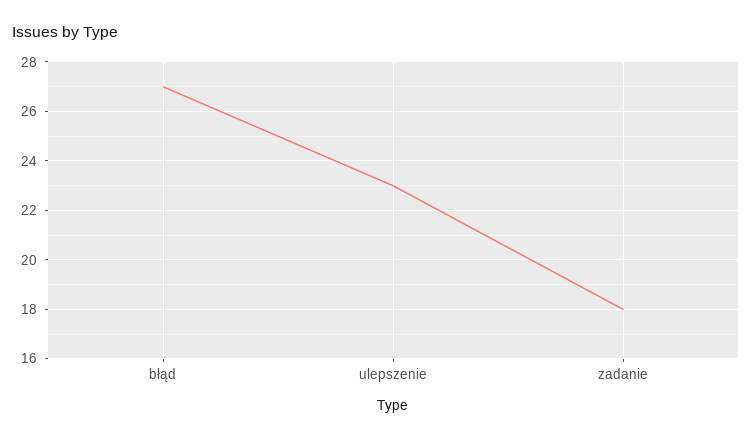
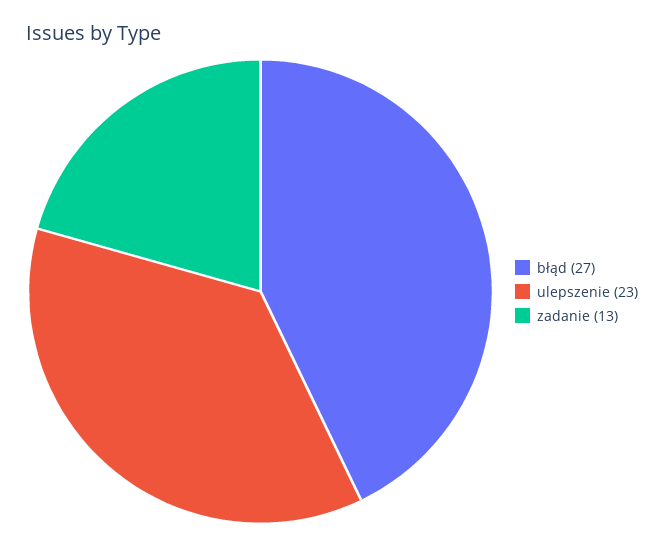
  {
    "błąd": 27,
    "ulepszenie": 23,
-   "zadanie": 18
+   "zadanie": 13
  }

